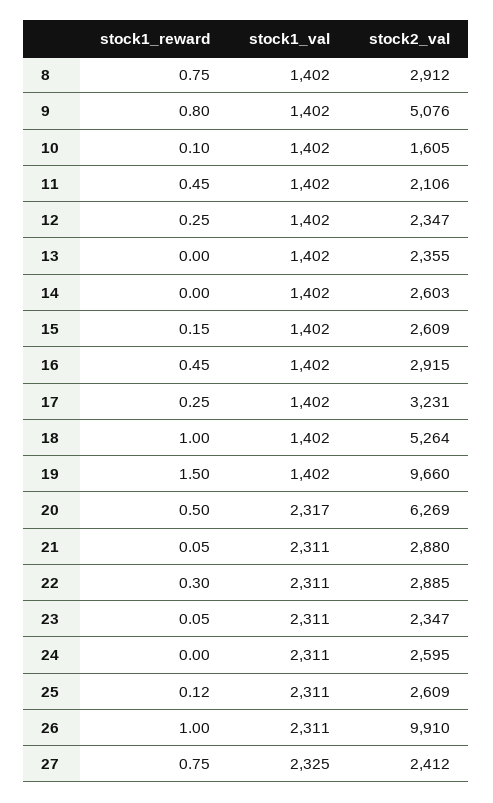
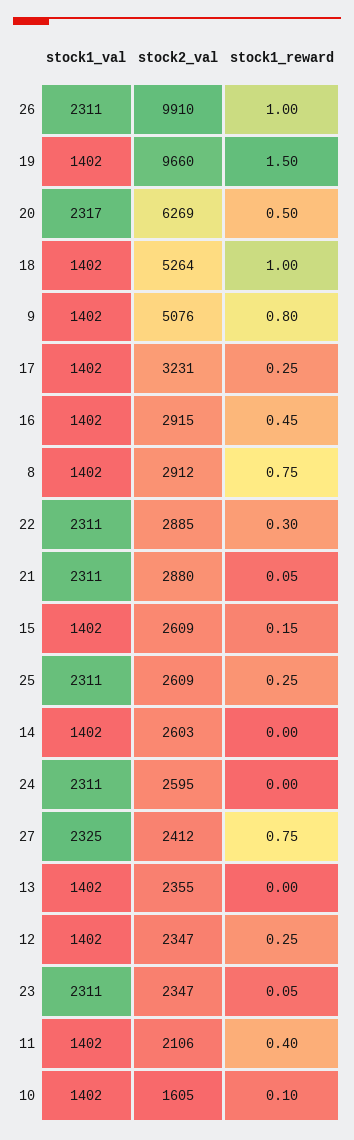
  {
    "stock1_reward": {
      "8": 0.75,
      "9": 0.8,
      "10": 0.1,
-     "11": 0.45,
+     "11": 0.4,
      "12": 0.25,
      "13": 0,
      "14": 0,
      "15": 0.15,
      "16": 0.45,
      "17": 0.25,
      "18": 1,
      "19": 1.5,
      "20": 0.5,
      "21": 0.05,
      "22": 0.3,
      "23": 0.05,
      "24": 0,
-     "25": 0.12,
+     "25": 0.25,
      "26": 1,
      "27": 0.75
    },
    "stock1_val": {
      "8": 1402,
      "9": 1402,
      "10": 1402,
      "11": 1402,
      "12": 1402,
      "13": 1402,
      "14": 1402,
      "15": 1402,
      "16": 1402,
      "17": 1402,
      "18": 1402,
      "19": 1402,
      "20": 2317,
      "21": 2311,
      "22": 2311,
      "23": 2311,
      "24": 2311,
      "25": 2311,
      "26": 2311,
      "27": 2325
    },
    "stock2_val": {
      "8": 2912,
      "9": 5076,
      "10": 1605,
      "11": 2106,
      "12": 2347,
      "13": 2355,
      "14": 2603,
      "15": 2609,
      "16": 2915,
      "17": 3231,
      "18": 5264,
      "19": 9660,
      "20": 6269,
      "21": 2880,
      "22": 2885,
      "23": 2347,
      "24": 2595,
      "25": 2609,
      "26": 9910,
      "27": 2412
    }
  }

